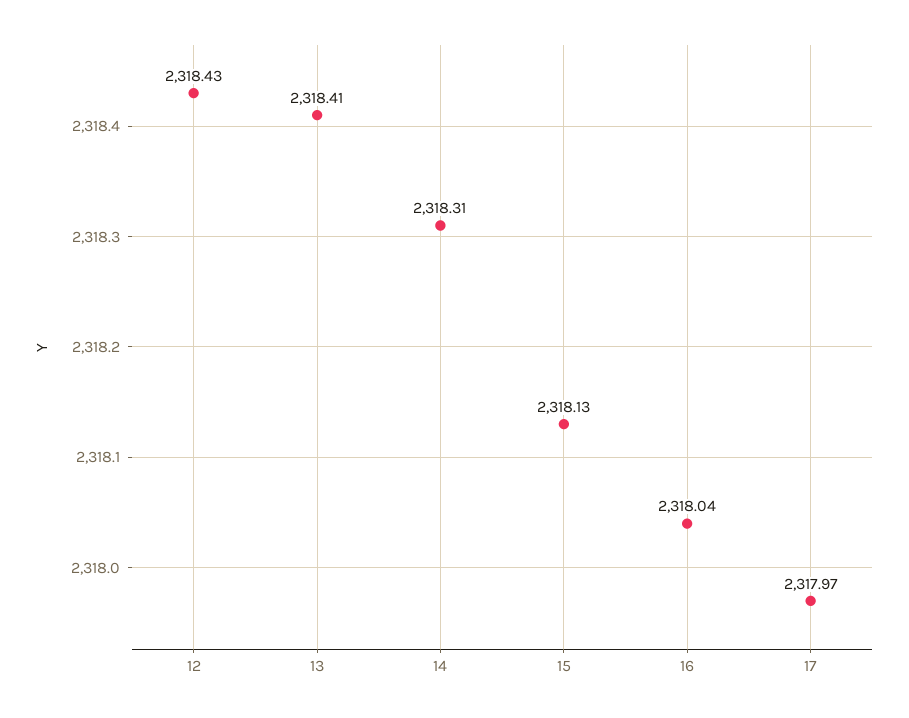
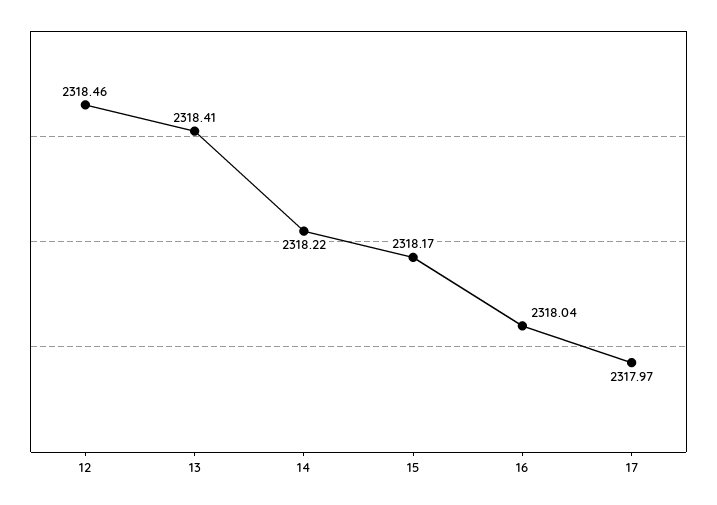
  {
-   "12": 2318.43,
+   "12": 2318.46,
    "13": 2318.41,
-   "14": 2318.31,
+   "14": 2318.22,
-   "15": 2318.13,
+   "15": 2318.17,
    "16": 2318.04,
    "17": 2317.97
  }

